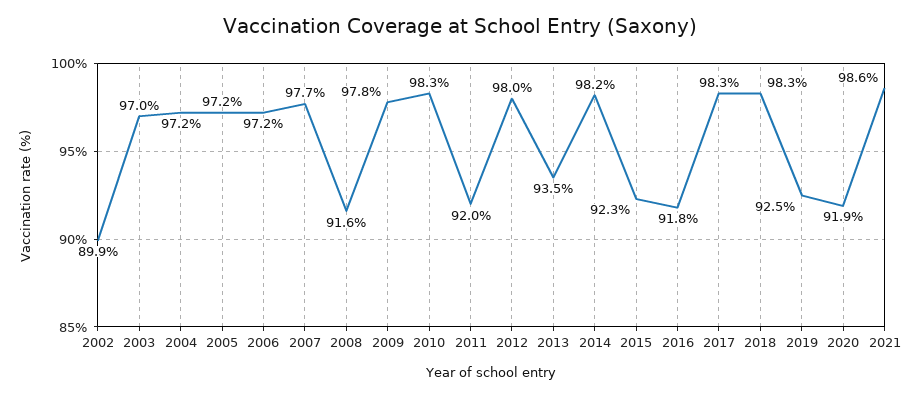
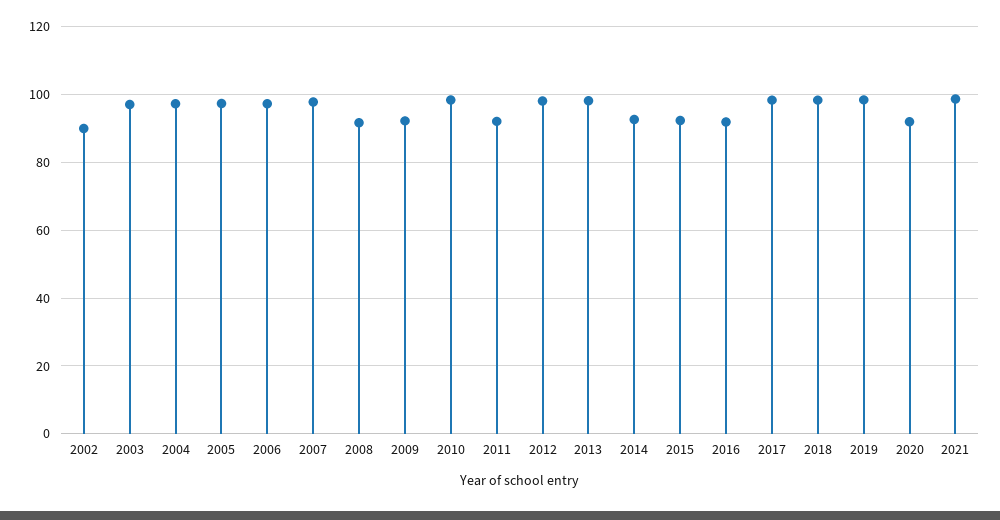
  {
    "2002": 89.9,
    "2003": 97,
    "2004": 97.2,
    "2005": 97.2,
    "2006": 97.2,
    "2007": 97.7,
    "2008": 91.6,
-   "2009": 97.8,
+   "2009": 92,
    "2010": 98.3,
    "2011": 92,
    "2012": 98,
-   "2013": 93.5,
+   "2013": 98,
-   "2014": 98.2,
+   "2014": 92,
    "2015": 92.3,
    "2016": 91.8,
    "2017": 98.3,
    "2018": 98.3,
-   "2019": 92.5,
+   "2019": 98,
    "2020": 91.9,
    "2021": 98.6
  }

